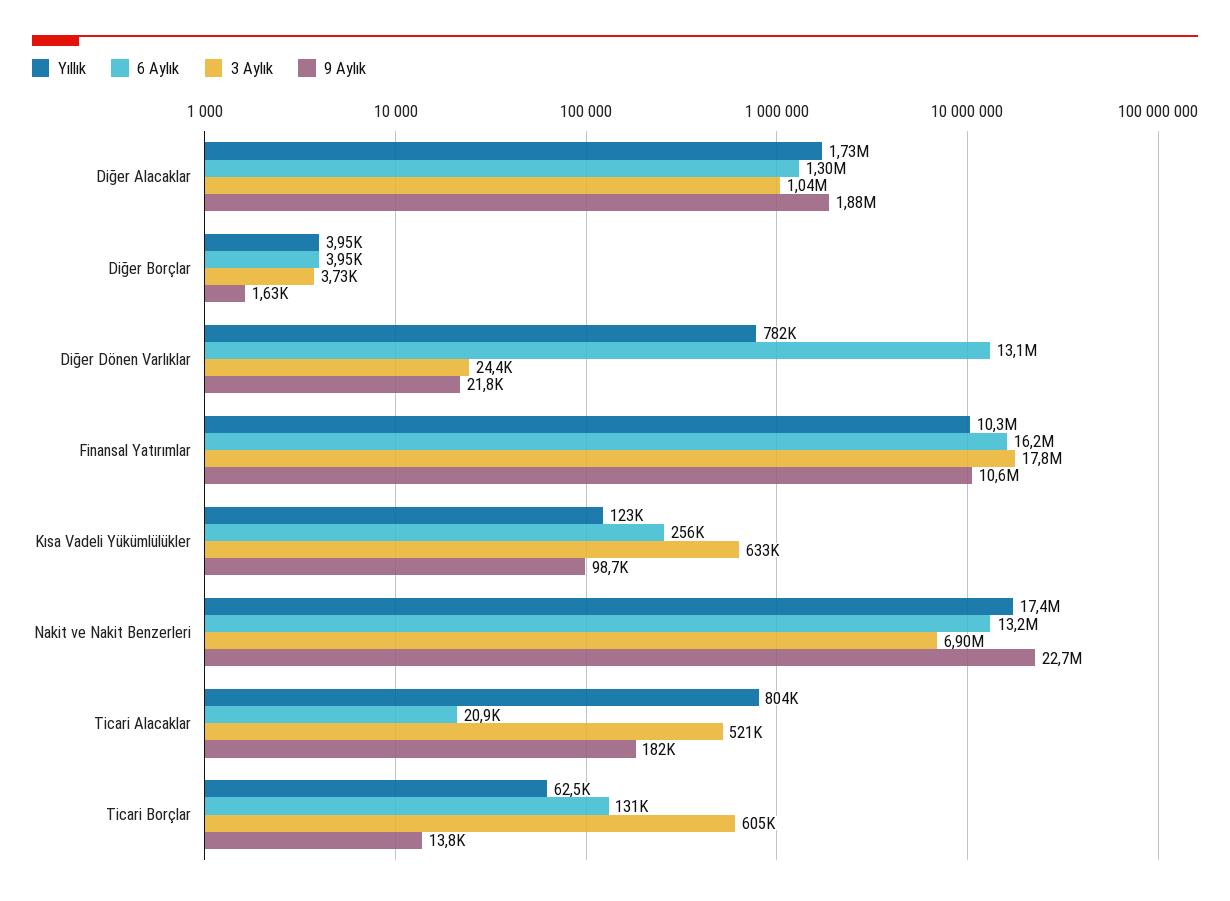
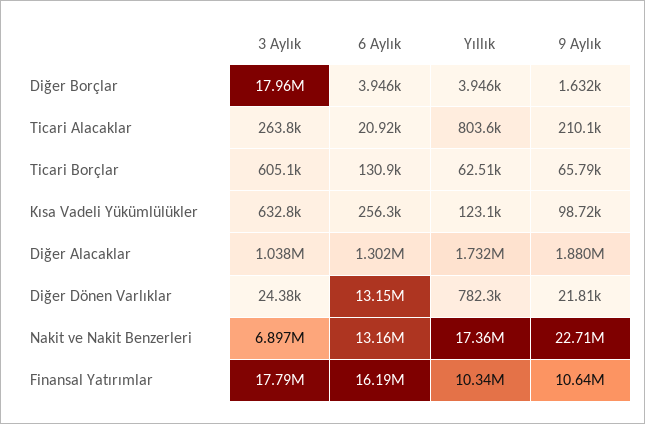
  {
    "Yıllık": {
      "Diğer Alacaklar": 1732000,
      "Diğer Borçlar": 3946,
      "Diğer Dönen Varlıklar": 782300,
      "Finansal Yatırımlar": 10340000,
      "Kısa Vadeli Yükümlülükler": 123100,
      "Nakit ve Nakit Benzerleri": 17360000,
      "Ticari Alacaklar": 803600,
      "Ticari Borçlar": 62510
    },
    "6 Aylık": {
      "Diğer Alacaklar": 1302000,
      "Diğer Borçlar": 3946,
      "Diğer Dönen Varlıklar": 13150000,
      "Finansal Yatırımlar": 16190000,
      "Kısa Vadeli Yükümlülükler": 256300,
      "Nakit ve Nakit Benzerleri": 13160000,
      "Ticari Alacaklar": 20920,
      "Ticari Borçlar": 130900
    },
    "3 Aylık": {
      "Diğer Alacaklar": 1038000,
-     "Diğer Borçlar": 3730,
+     "Diğer Borçlar": 17960000,
      "Diğer Dönen Varlıklar": 24380,
      "Finansal Yatırımlar": 17790000,
      "Kısa Vadeli Yükümlülükler": 632800,
      "Nakit ve Nakit Benzerleri": 6897000,
-     "Ticari Alacaklar": 521000,
+     "Ticari Alacaklar": 263800,
      "Ticari Borçlar": 605100
    },
    "9 Aylık": {
      "Diğer Alacaklar": 1880000,
      "Diğer Borçlar": 1632,
      "Diğer Dönen Varlıklar": 21810,
      "Finansal Yatırımlar": 10640000,
      "Kısa Vadeli Yükümlülükler": 98720,
      "Nakit ve Nakit Benzerleri": 22710000,
-     "Ticari Alacaklar": 182000,
+     "Ticari Alacaklar": 210100,
-     "Ticari Borçlar": 13800
+     "Ticari Borçlar": 65790
    }
  }

